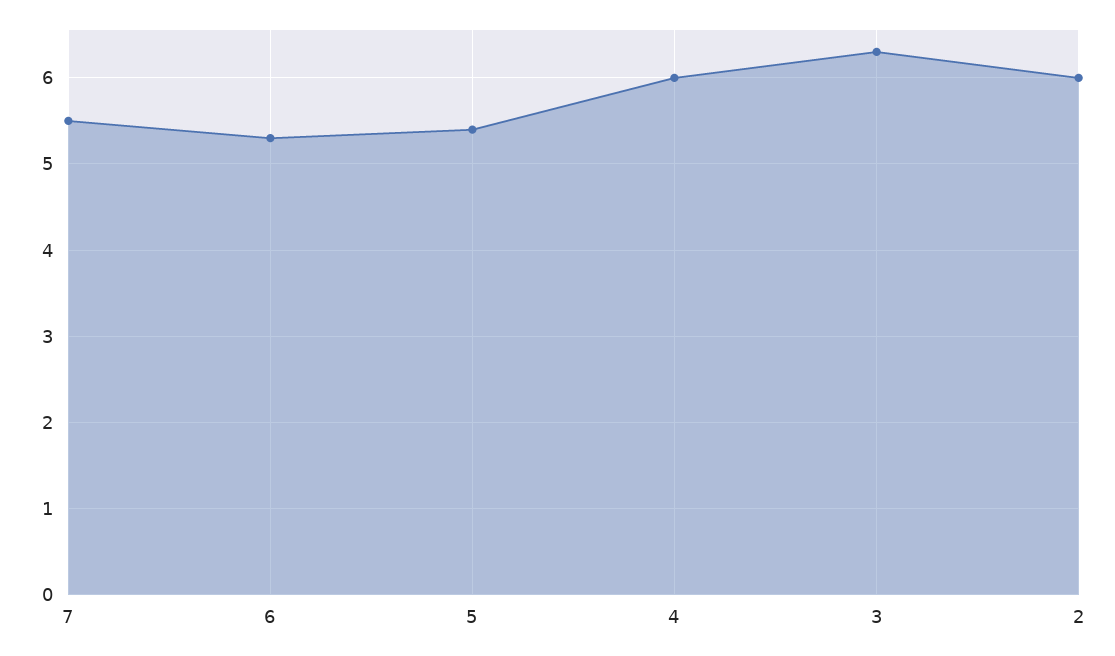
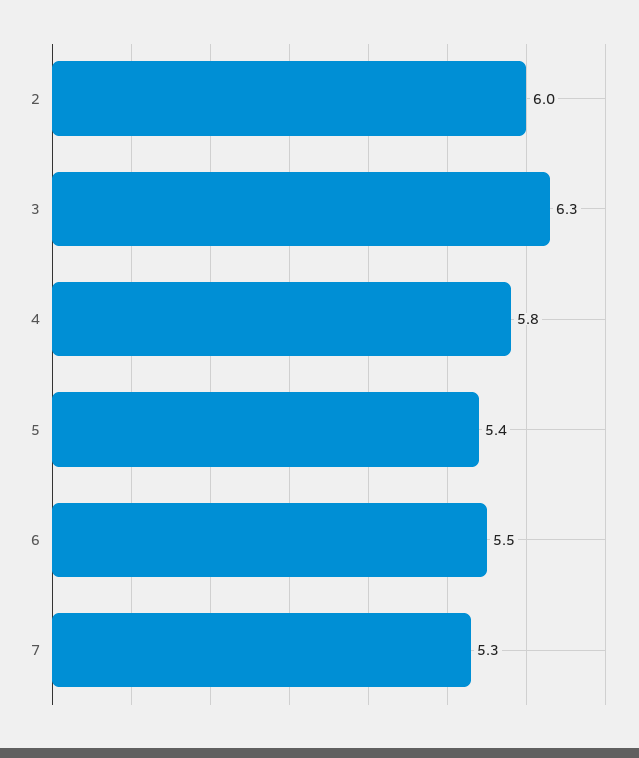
  {
-   "7": 5.5,
+   "7": 5.3,
-   "6": 5.3,
+   "6": 5.5,
    "5": 5.4,
-   "4": 6,
+   "4": 5.8,
    "3": 6.3,
    "2": 6
  }

